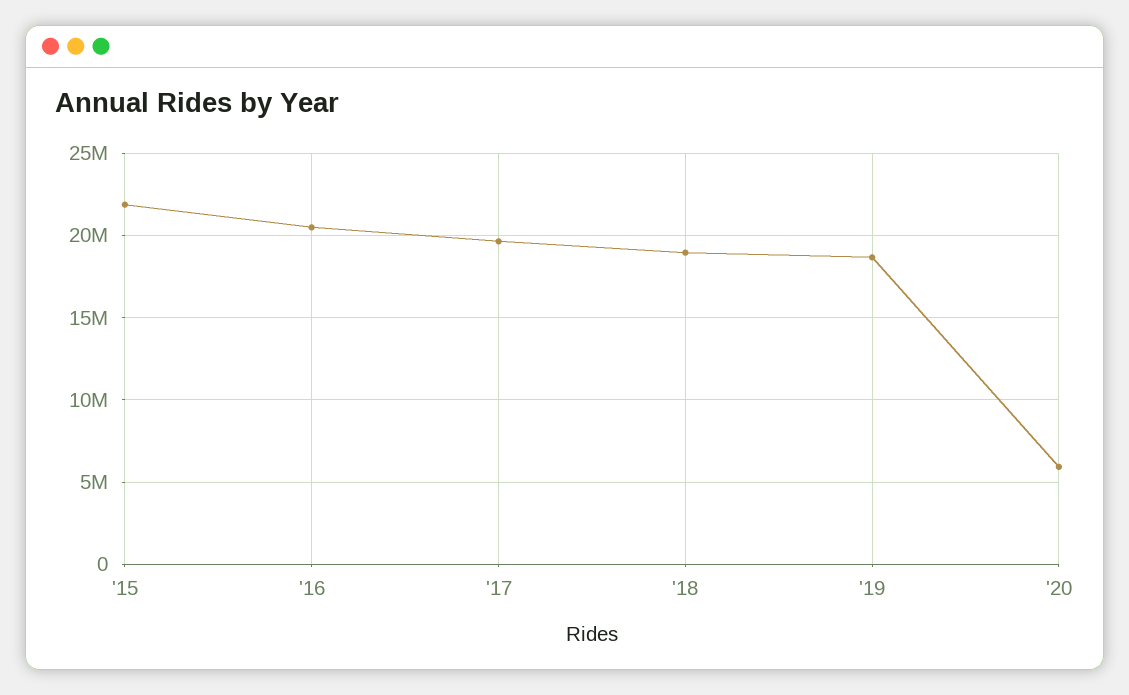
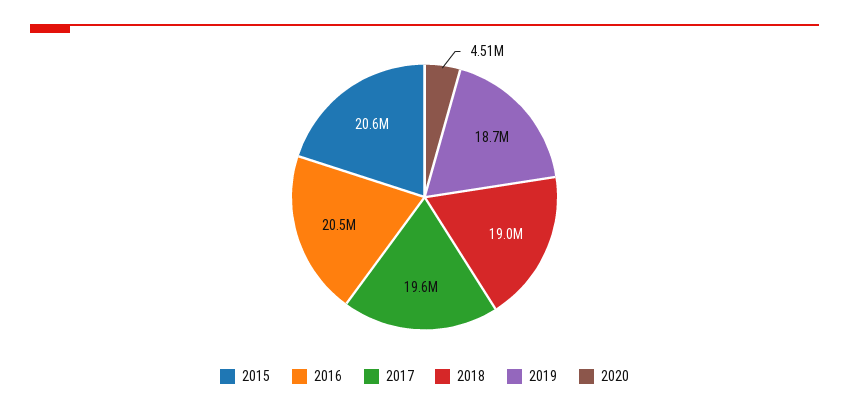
  {
-   "'15": 22000000,
+   "'15": 20600000,
    "'16": 20500000,
    "'17": 19600000,
    "'18": 19000000,
    "'19": 18700000,
-   "'20": 6000000
+   "'20": 4510000
  }

